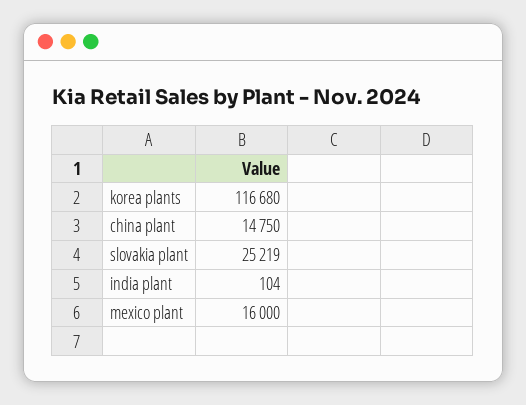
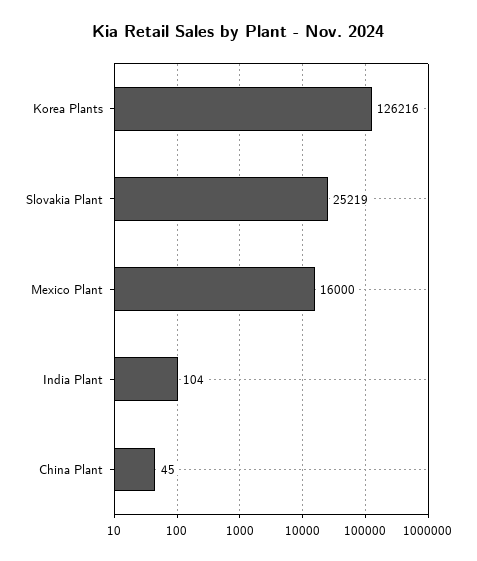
  {
-   "korea plants": 116680,
+   "korea plants": 126216,
-   "china plant": 14750,
+   "china plant": 45,
    "slovakia plant": 25219,
    "india plant": 104,
    "mexico plant": 16000
  }

